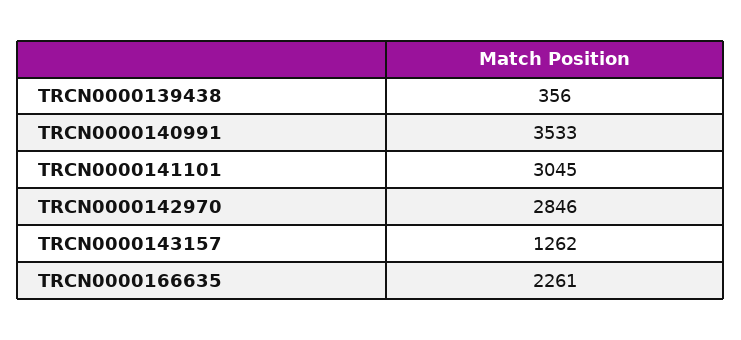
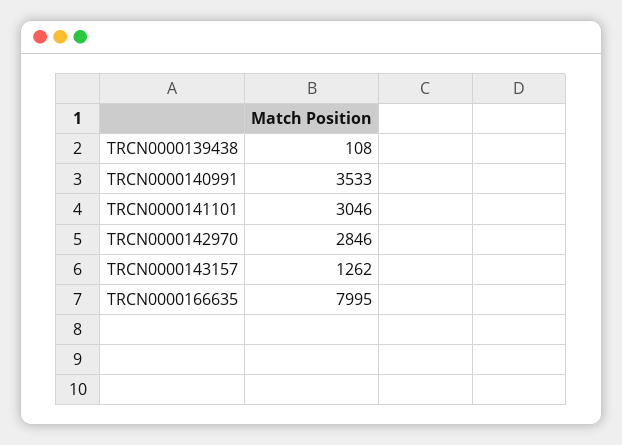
  {
-   "TRCN0000139438": 356,
+   "TRCN0000139438": 108,
    "TRCN0000140991": 3533,
-   "TRCN0000141101": 3045,
+   "TRCN0000141101": 3046,
    "TRCN0000142970": 2846,
    "TRCN0000143157": 1262,
-   "TRCN0000166635": 2261
+   "TRCN0000166635": 7995
  }

